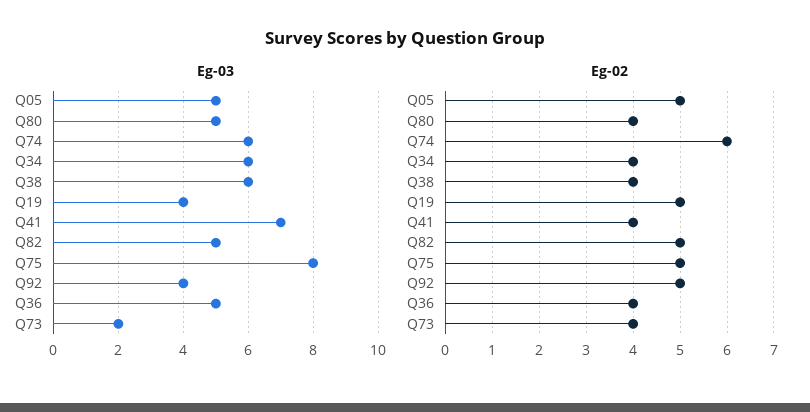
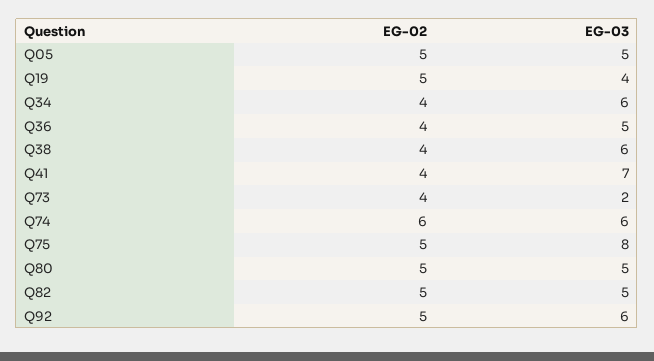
  {
    "Eg-03": {
      "Q05": 5,
      "Q80": 5,
      "Q74": 6,
      "Q34": 6,
      "Q38": 6,
      "Q19": 4,
      "Q41": 7,
      "Q82": 5,
      "Q75": 8,
-     "Q92": 4,
+     "Q92": 6,
      "Q36": 5,
      "Q73": 2
    },
    "Eg-02": {
      "Q05": 5,
-     "Q80": 4,
+     "Q80": 5,
      "Q74": 6,
      "Q34": 4,
      "Q38": 4,
      "Q19": 5,
      "Q41": 4,
      "Q82": 5,
      "Q75": 5,
      "Q92": 5,
      "Q36": 4,
      "Q73": 4
    }
  }

